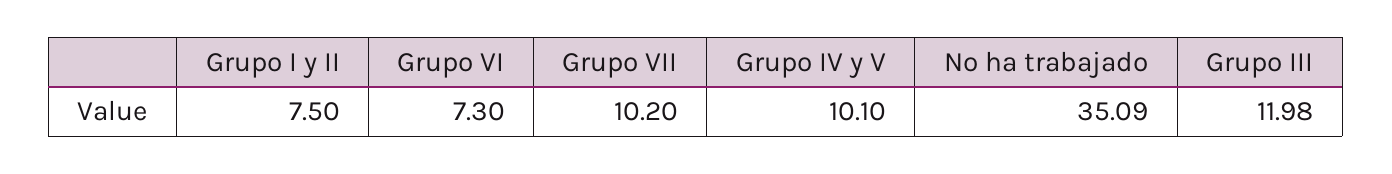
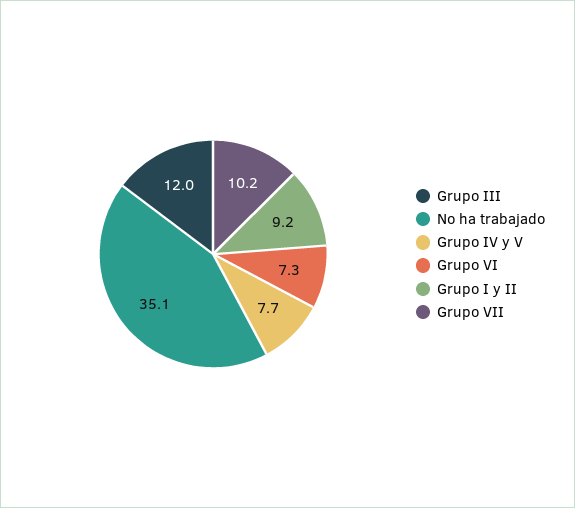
  {
-   "Grupo I y II": 7.5,
+   "Grupo I y II": 9.2,
    "Grupo VI": 7.3,
    "Grupo VII": 10.2,
-   "Grupo IV y V": 10.1,
+   "Grupo IV y V": 7.7,
    "No ha trabajado": 35.09,
    "Grupo III": 11.98
  }

